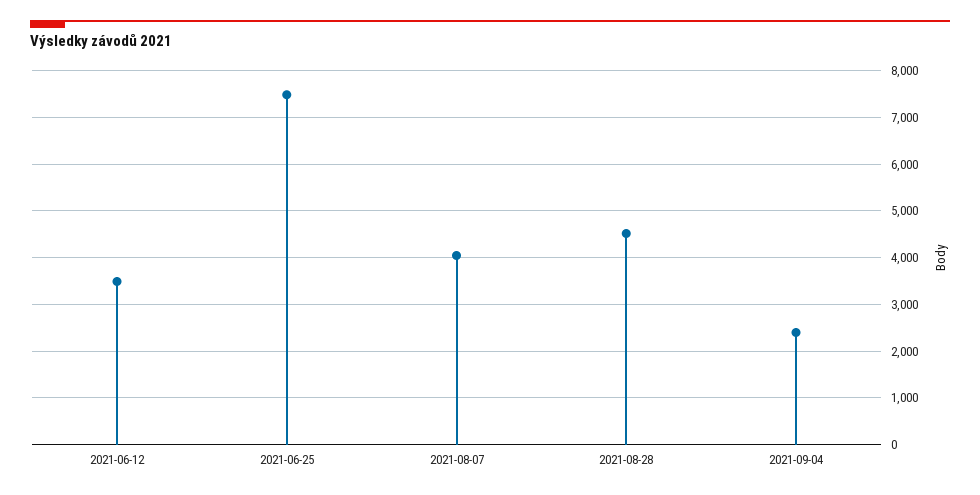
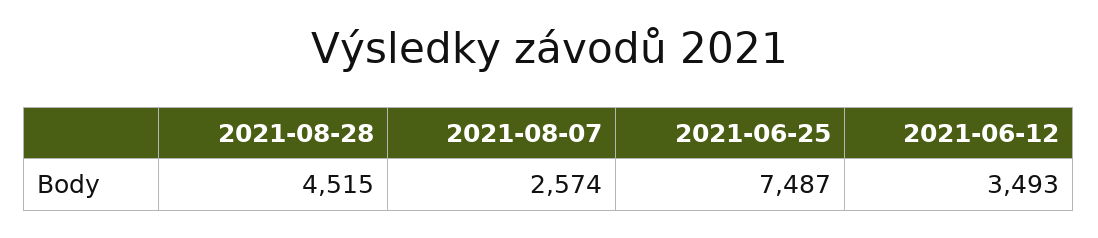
  {
    "2021-06-12": 3493,
    "2021-06-25": 7487,
-   "2021-08-07": 4000,
+   "2021-08-07": 2574,
-   "2021-08-28": 4515,
+   "2021-08-28": 4515
-   "2021-09-04": 2400
  }

